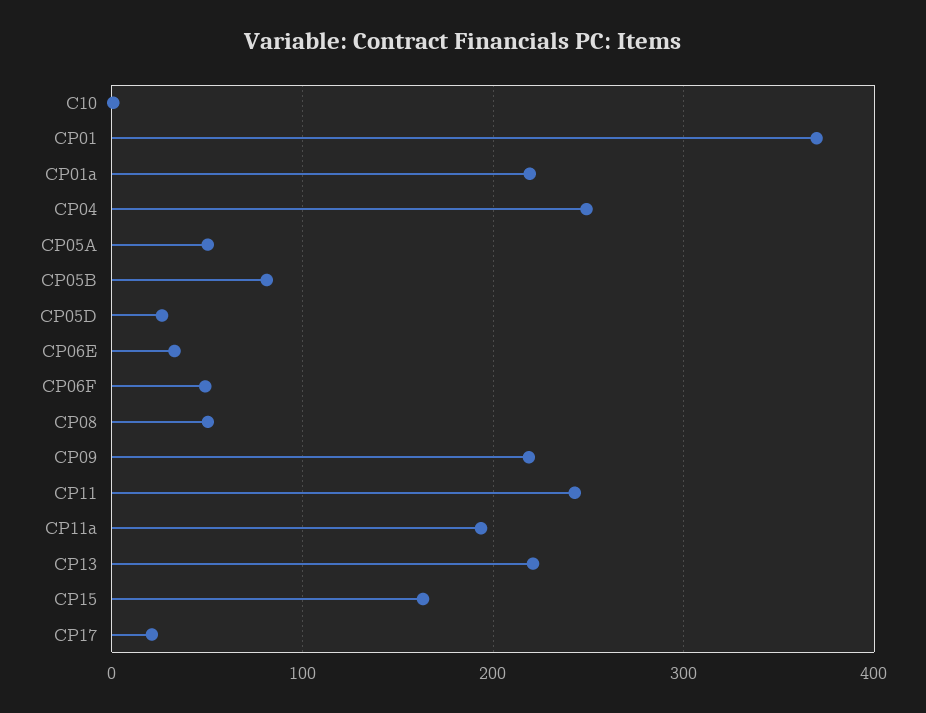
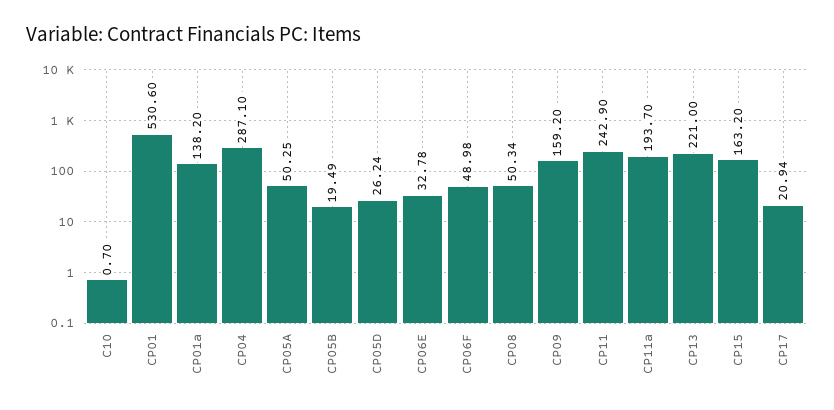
  {
    "C10": 0.7,
-   "CP01": 370,
+   "CP01": 530.6,
-   "CP01a": 220,
+   "CP01a": 138.2,
-   "CP04": 250,
+   "CP04": 287.1,
    "CP05A": 50.25,
-   "CP05B": 80,
+   "CP05B": 19.49,
    "CP05D": 26.24,
    "CP06E": 32.78,
    "CP06F": 48.98,
    "CP08": 50.34,
-   "CP09": 220,
+   "CP09": 159.2,
    "CP11": 242.9,
    "CP11a": 193.7,
    "CP13": 221,
    "CP15": 163.2,
    "CP17": 20.94
  }

